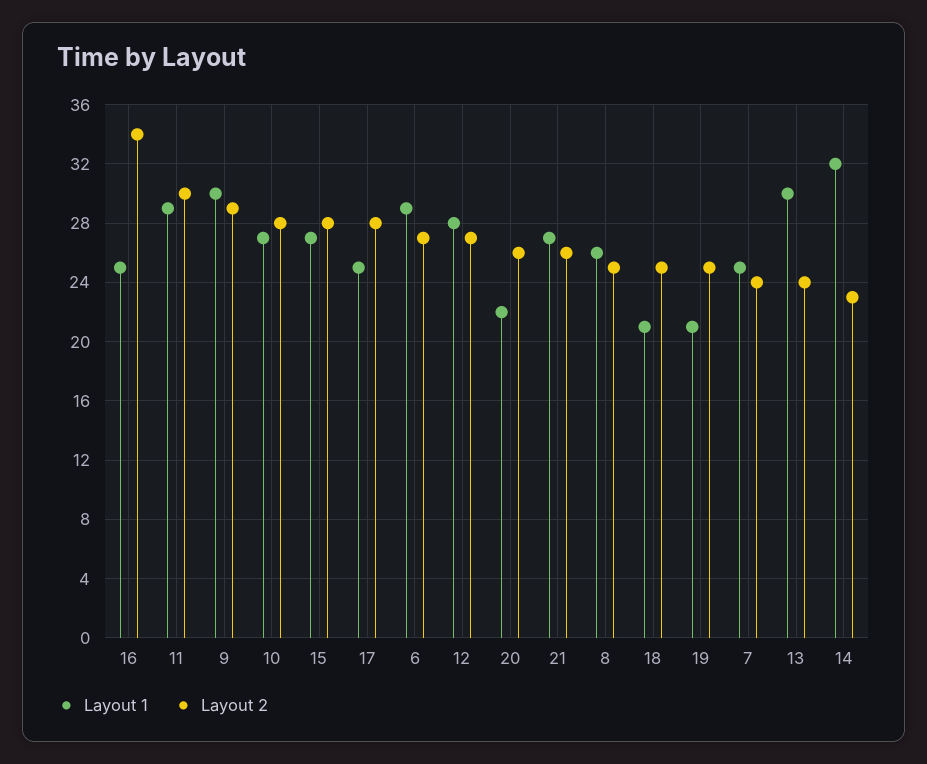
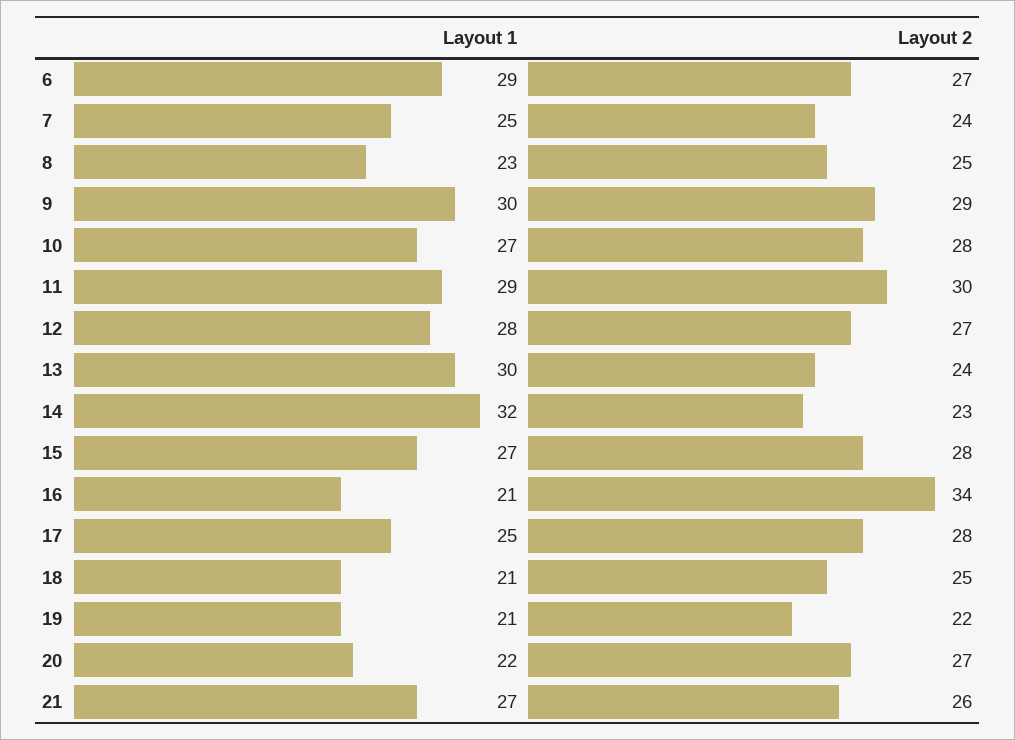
  {
    "Layout 1": {
-     "16": 25,
+     "16": 21,
      "11": 29,
      "9": 30,
      "10": 27,
      "15": 27,
      "17": 25,
      "6": 29,
      "12": 28,
      "20": 22,
      "21": 27,
-     "8": 26,
+     "8": 23,
      "18": 21,
      "19": 21,
      "7": 25,
      "13": 30,
      "14": 32
    },
    "Layout 2": {
      "16": 34,
      "11": 30,
      "9": 29,
      "10": 28,
      "15": 28,
      "17": 28,
      "6": 27,
      "12": 27,
-     "20": 26,
+     "20": 27,
      "21": 26,
      "8": 25,
      "18": 25,
-     "19": 25,
+     "19": 22,
      "7": 24,
      "13": 24,
      "14": 23
    }
  }

